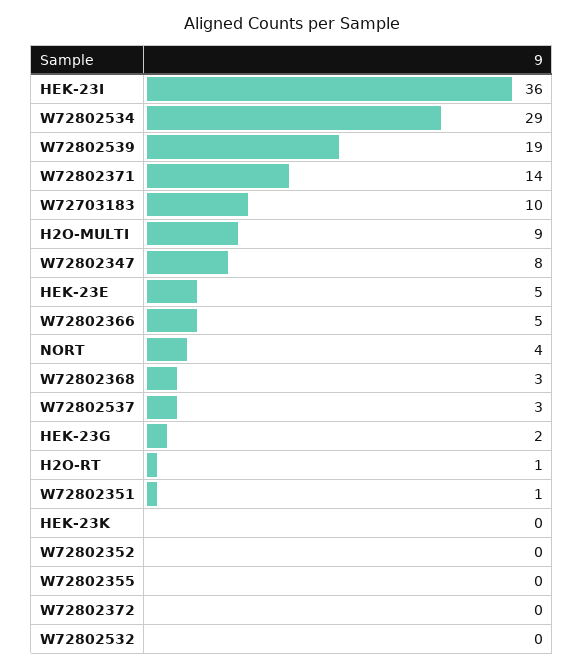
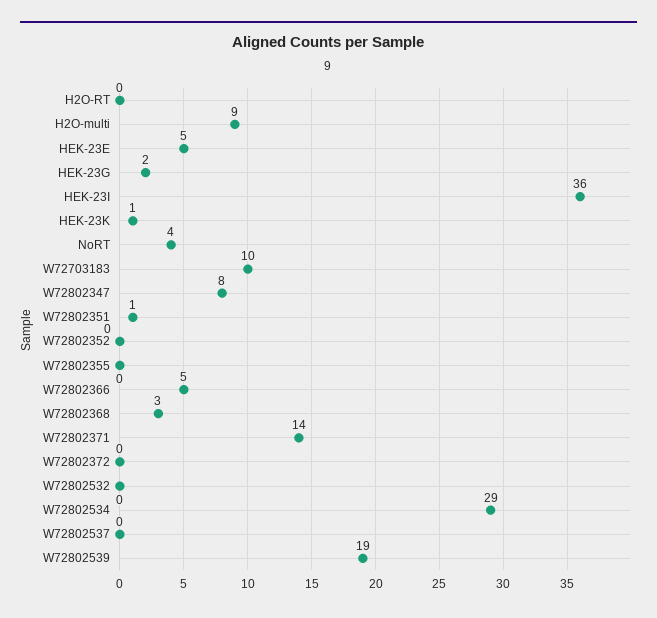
  {
    "HEK-23I": 36,
    "W72802534": 29,
    "W72802539": 19,
    "W72802371": 14,
    "W72703183": 10,
    "H2O-MULTI": 9,
    "W72802347": 8,
    "HEK-23E": 5,
    "W72802366": 5,
    "NORT": 4,
    "W72802368": 3,
-   "W72802537": 3,
+   "W72802537": 0,
    "HEK-23G": 2,
-   "H2O-RT": 1,
+   "H2O-RT": 0,
    "W72802351": 1,
-   "HEK-23K": 0,
+   "HEK-23K": 1,
    "W72802352": 0,
    "W72802355": 0,
    "W72802372": 0,
    "W72802532": 0
  }

